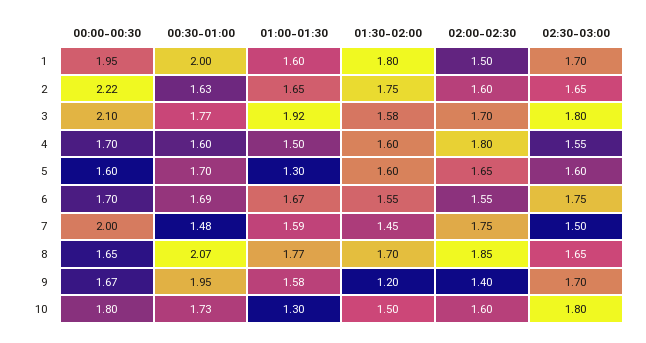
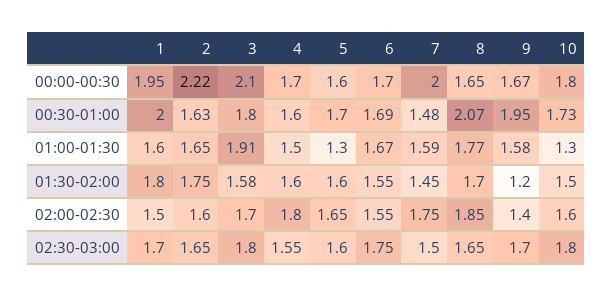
  {
    "00:00-00:30": {
      "1": 1.95,
      "2": 2.22,
      "3": 2.1,
      "4": 1.7,
      "5": 1.6,
      "6": 1.7,
      "7": 2,
      "8": 1.65,
      "9": 1.67,
      "10": 1.8
    },
    "00:30-01:00": {
      "1": 2,
      "2": 1.63,
-     "3": 1.77,
+     "3": 1.8,
      "4": 1.6,
      "5": 1.7,
      "6": 1.69,
      "7": 1.48,
      "8": 2.07,
      "9": 1.95,
      "10": 1.73
    },
    "01:00-01:30": {
      "1": 1.6,
      "2": 1.65,
-     "3": 1.92,
+     "3": 1.91,
      "4": 1.5,
      "5": 1.3,
      "6": 1.67,
      "7": 1.59,
      "8": 1.77,
      "9": 1.58,
      "10": 1.3
    },
    "01:30-02:00": {
      "1": 1.8,
      "2": 1.75,
      "3": 1.58,
      "4": 1.6,
      "5": 1.6,
      "6": 1.55,
      "7": 1.45,
      "8": 1.7,
      "9": 1.2,
      "10": 1.5
    },
    "02:00-02:30": {
      "1": 1.5,
      "2": 1.6,
      "3": 1.7,
      "4": 1.8,
      "5": 1.65,
      "6": 1.55,
      "7": 1.75,
      "8": 1.85,
      "9": 1.4,
      "10": 1.6
    },
    "02:30-03:00": {
      "1": 1.7,
      "2": 1.65,
      "3": 1.8,
      "4": 1.55,
      "5": 1.6,
      "6": 1.75,
      "7": 1.5,
      "8": 1.65,
      "9": 1.7,
      "10": 1.8
    }
  }

